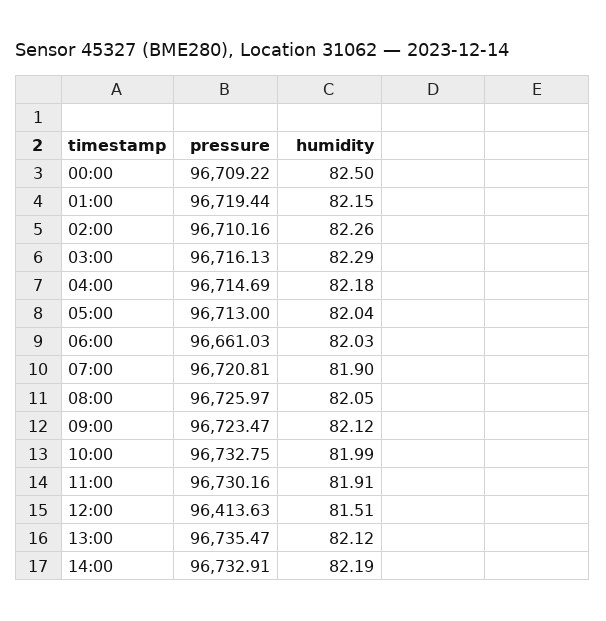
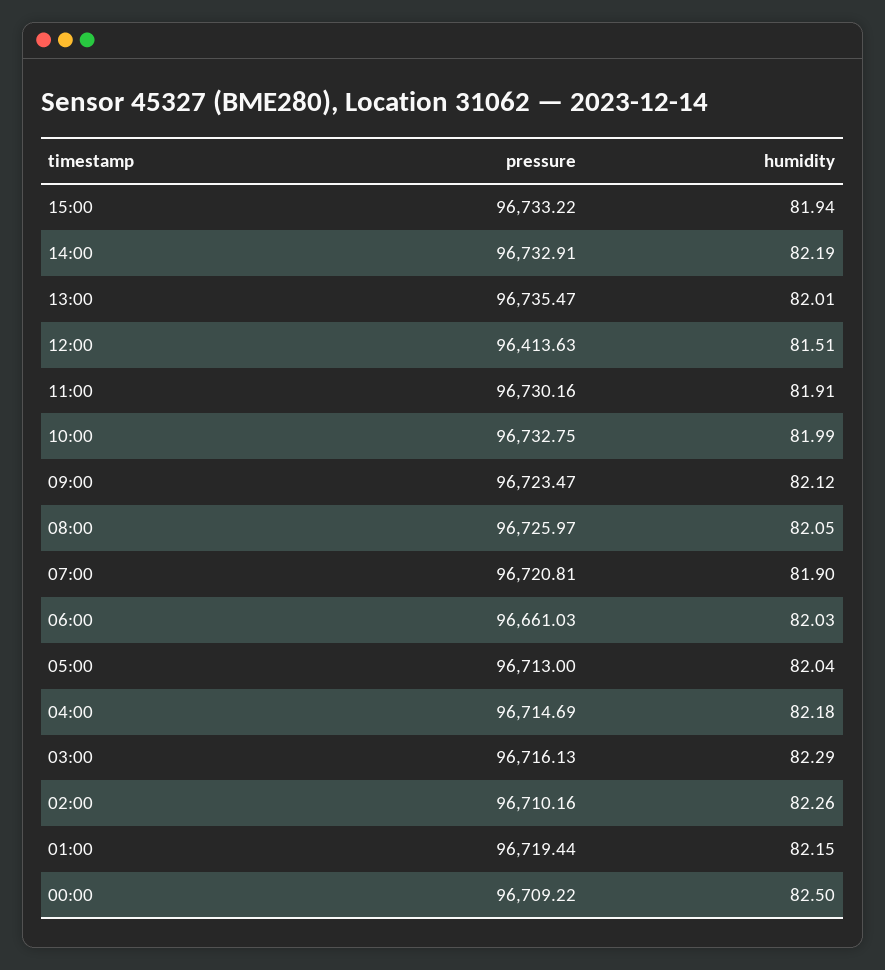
  {
    "pressure": {
      "00:00": 96709.22,
      "01:00": 96719.44,
      "02:00": 96710.16,
      "03:00": 96716.13,
      "04:00": 96714.69,
      "05:00": 96713,
      "06:00": 96661.03,
      "07:00": 96720.81,
      "08:00": 96725.97,
      "09:00": 96723.47,
      "10:00": 96732.75,
      "11:00": 96730.16,
      "12:00": 96413.63,
      "13:00": 96735.47,
-     "14:00": 96732.91
+     "14:00": 96732.91,
+     "15:00": 96733.22
    },
    "humidity": {
      "00:00": 82.5,
      "01:00": 82.15,
      "02:00": 82.26,
      "03:00": 82.29,
      "04:00": 82.18,
      "05:00": 82.04,
      "06:00": 82.03,
      "07:00": 81.9,
      "08:00": 82.05,
      "09:00": 82.12,
      "10:00": 81.99,
      "11:00": 81.91,
      "12:00": 81.51,
-     "13:00": 82.12,
+     "13:00": 82.01,
-     "14:00": 82.19
+     "14:00": 82.19,
+     "15:00": 81.94
    }
  }

